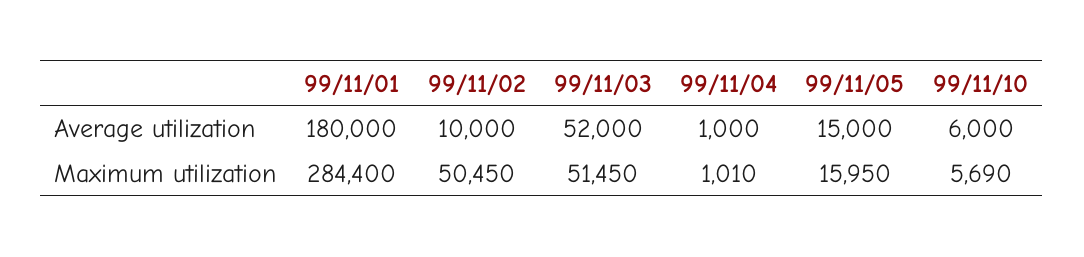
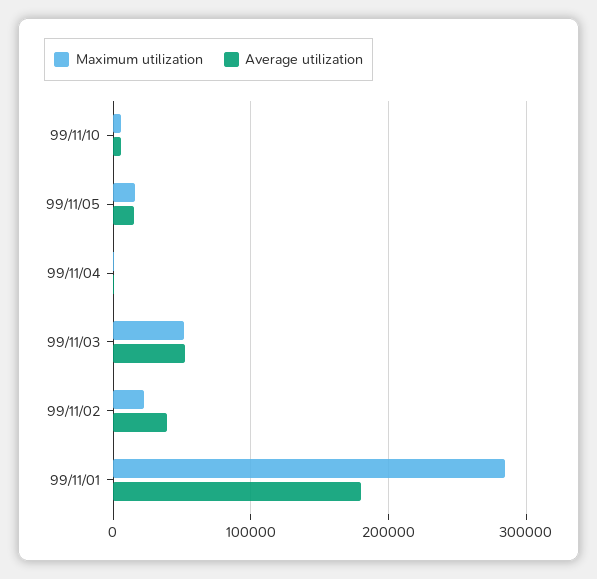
  {
    "Average utilization": {
      "99/11/01": 180000,
-     "99/11/02": 10000,
+     "99/11/02": 40000,
      "99/11/03": 52000,
      "99/11/04": 1000,
      "99/11/05": 15000,
      "99/11/10": 6000
    },
    "Maximum utilization": {
      "99/11/01": 284400,
-     "99/11/02": 50450,
+     "99/11/02": 20000,
      "99/11/03": 51450,
      "99/11/04": 1010,
      "99/11/05": 15950,
      "99/11/10": 5690
    }
  }

